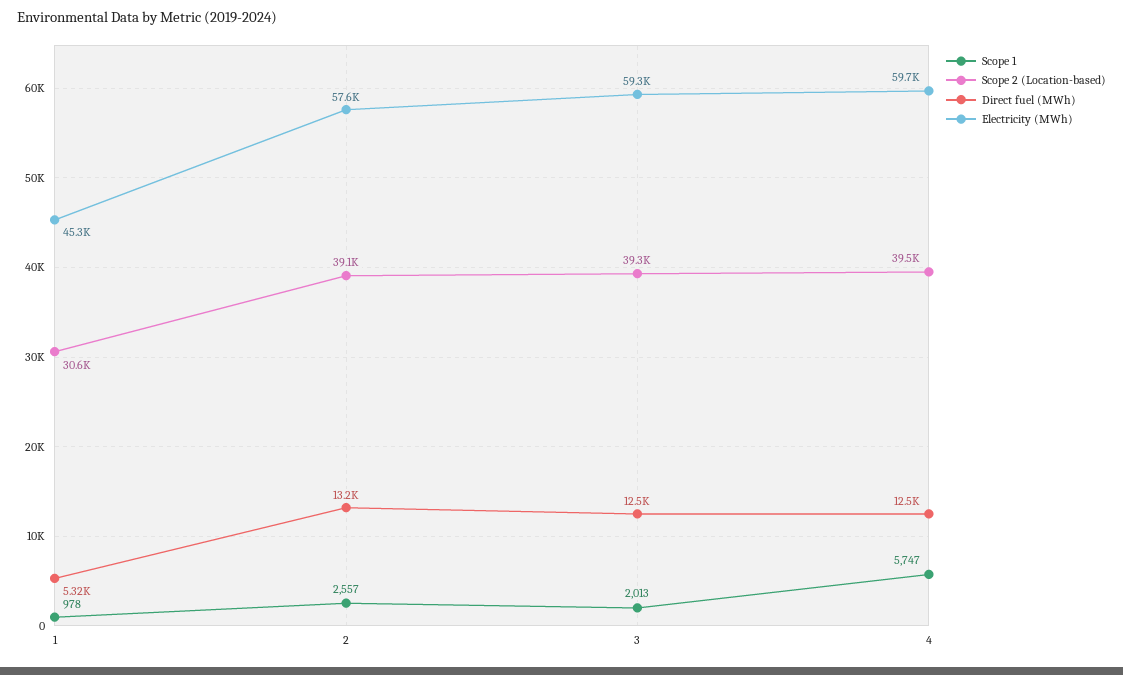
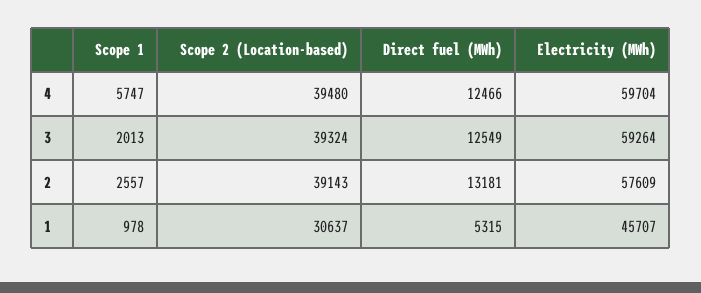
  {
    "Scope 1": {
      "1": 978,
      "2": 2557,
      "3": 2013,
      "4": 5747
    },
    "Scope 2 (Location-based)": {
      "1": 30637,
      "2": 39143,
      "3": 39324,
      "4": 39480
    },
    "Direct fuel (MWh)": {
      "1": 5315,
      "2": 13181,
      "3": 12549,
      "4": 12466
    },
    "Electricity (MWh)": {
-     "1": 45300,
+     "1": 45707,
      "2": 57609,
      "3": 59264,
      "4": 59704
    }
  }

